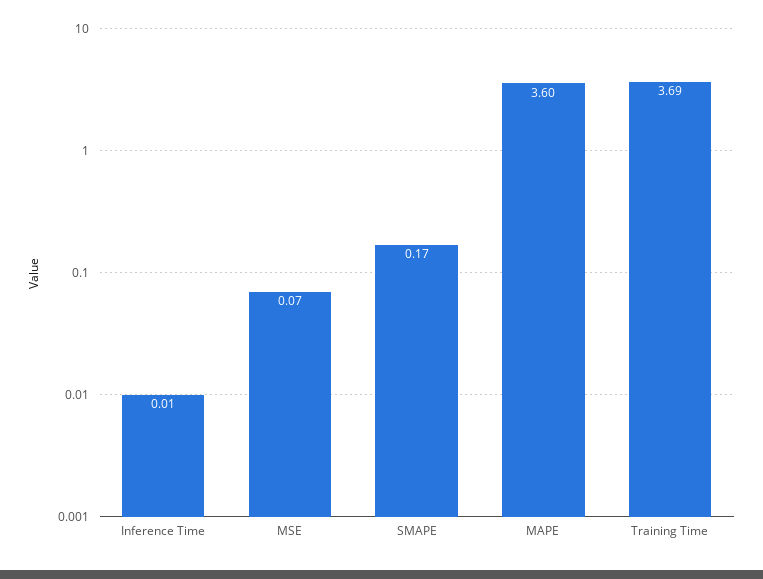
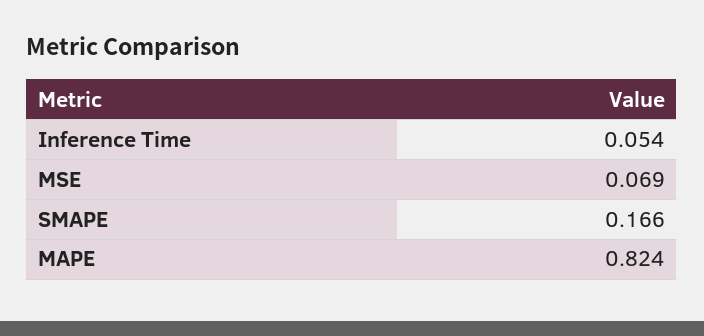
  {
-   "Inference Time": 0.01,
+   "Inference Time": 0.054,
    "MSE": 0.069,
    "SMAPE": 0.166,
-   "MAPE": 3.6,
+   "MAPE": 0.824
-   "Training Time": 3.69
  }

